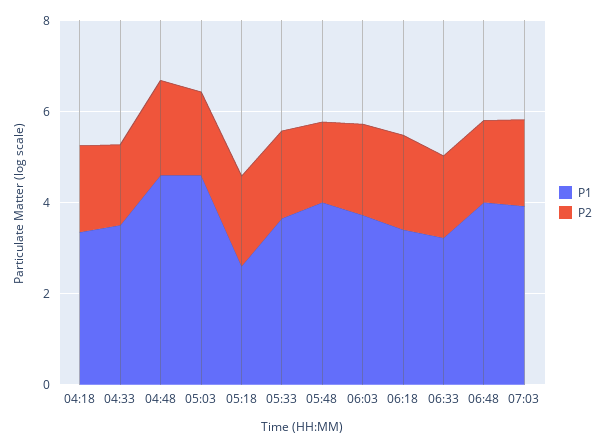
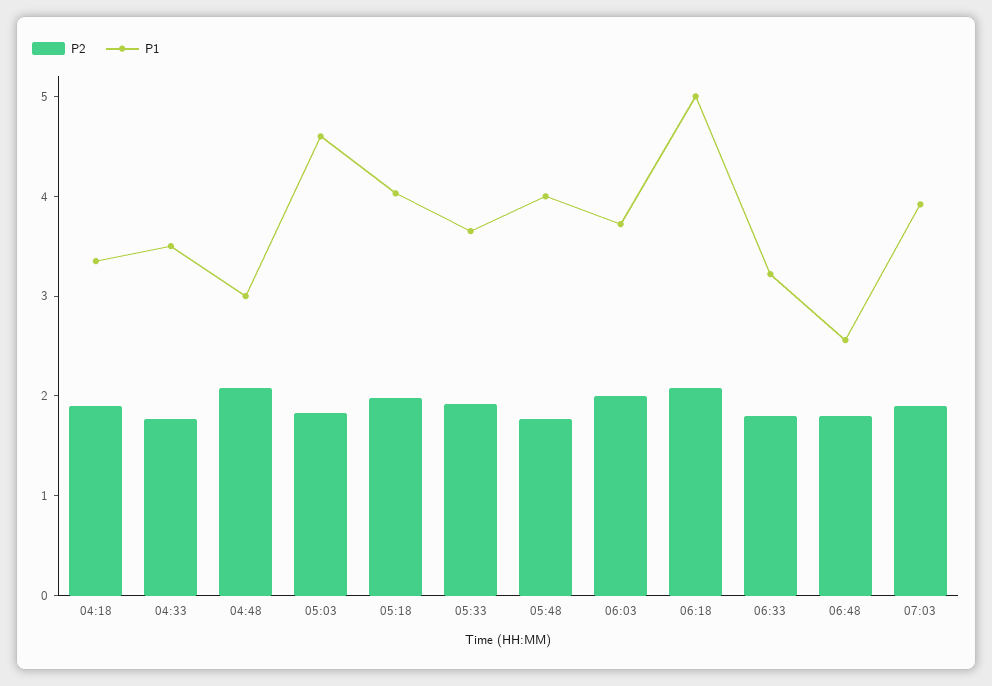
  {
    "P1": {
      "04:18": 3.4,
      "04:33": 3.6,
-     "04:48": 4.5,
+     "04:48": 3,
      "05:03": 4.6,
-     "05:18": 2.5,
+     "05:18": 4,
      "05:33": 3.6,
      "05:48": 4,
      "06:03": 3.8,
-     "06:18": 3.5,
+     "06:18": 5,
      "06:33": 3.2,
-     "06:48": 4,
+     "06:48": 2.6,
      "07:03": 4
    },
    "P2": {
      "04:18": 2,
      "04:33": 1.8,
      "04:48": 2,
      "05:03": 1.8,
      "05:18": 2,
      "05:33": 2,
      "05:48": 1.8,
      "06:03": 2,
      "06:18": 2,
      "06:33": 1.8,
      "06:48": 1.8,
      "07:03": 2
    }
  }

